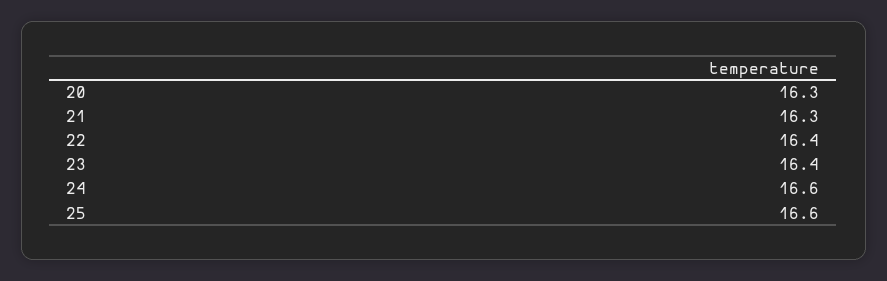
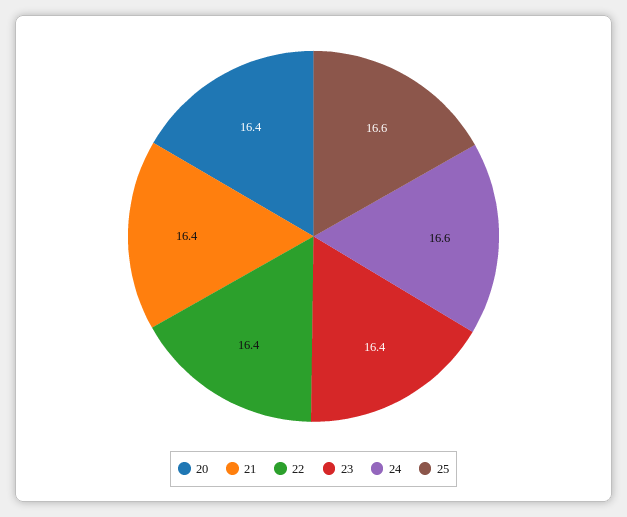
  {
-   "20": 16.3,
+   "20": 16.4,
-   "21": 16.3,
+   "21": 16.4,
    "22": 16.4,
    "23": 16.4,
    "24": 16.6,
    "25": 16.6
  }

